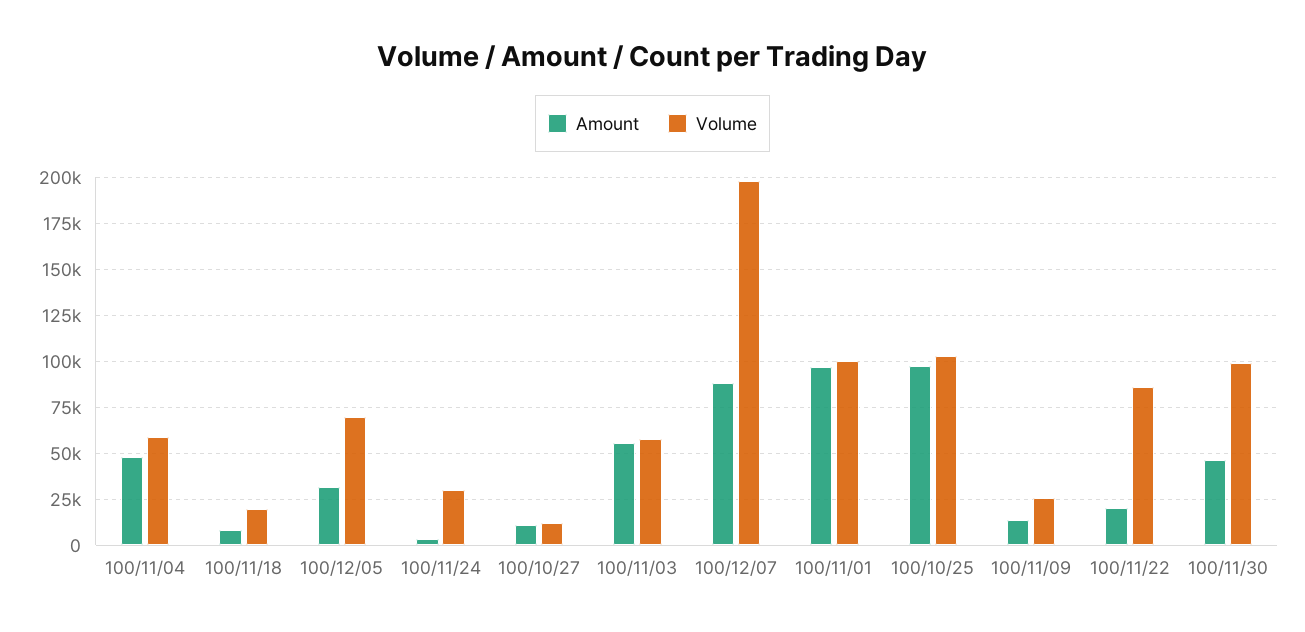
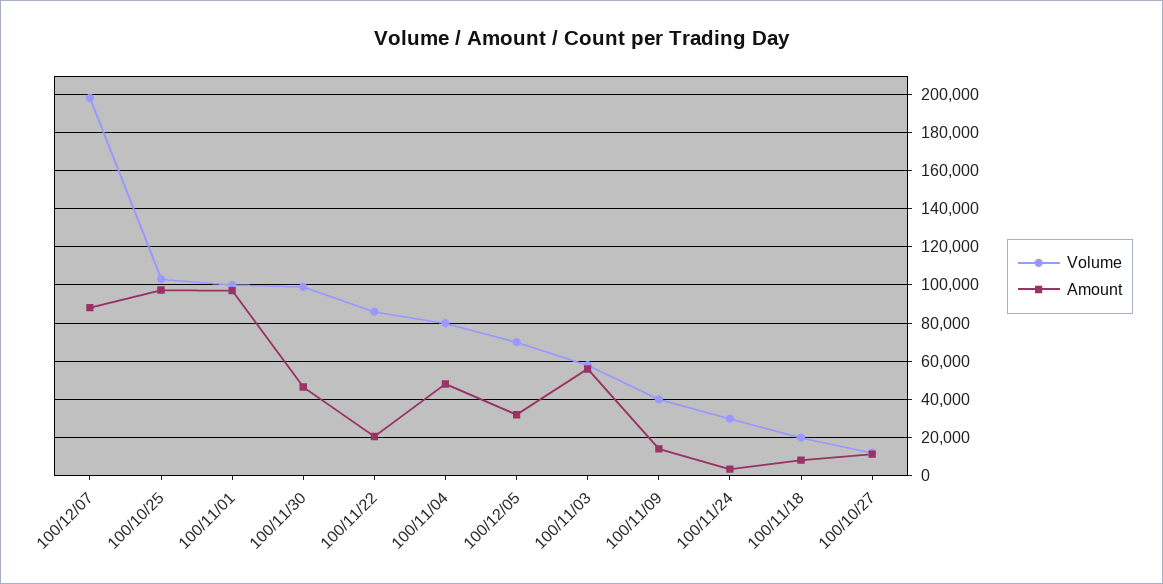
  {
    "Amount": {
      "100/11/04": 50000,
      "100/11/18": 10000,
      "100/12/05": 30000,
      "100/11/24": 5000,
      "100/10/27": 10000,
      "100/11/03": 55000,
      "100/12/07": 90000,
      "100/11/01": 95000,
      "100/10/25": 95000,
      "100/11/09": 15000,
      "100/11/22": 20000,
      "100/11/30": 45000
    },
    "Volume": {
-     "100/11/04": 60000,
+     "100/11/04": 80000,
      "100/11/18": 20000,
      "100/12/05": 70000,
      "100/11/24": 30000,
      "100/10/27": 10000,
      "100/11/03": 60000,
      "100/12/07": 200000,
      "100/11/01": 100000,
      "100/10/25": 105000,
-     "100/11/09": 25000,
+     "100/11/09": 40000,
      "100/11/22": 85000,
      "100/11/30": 100000
    }
  }

